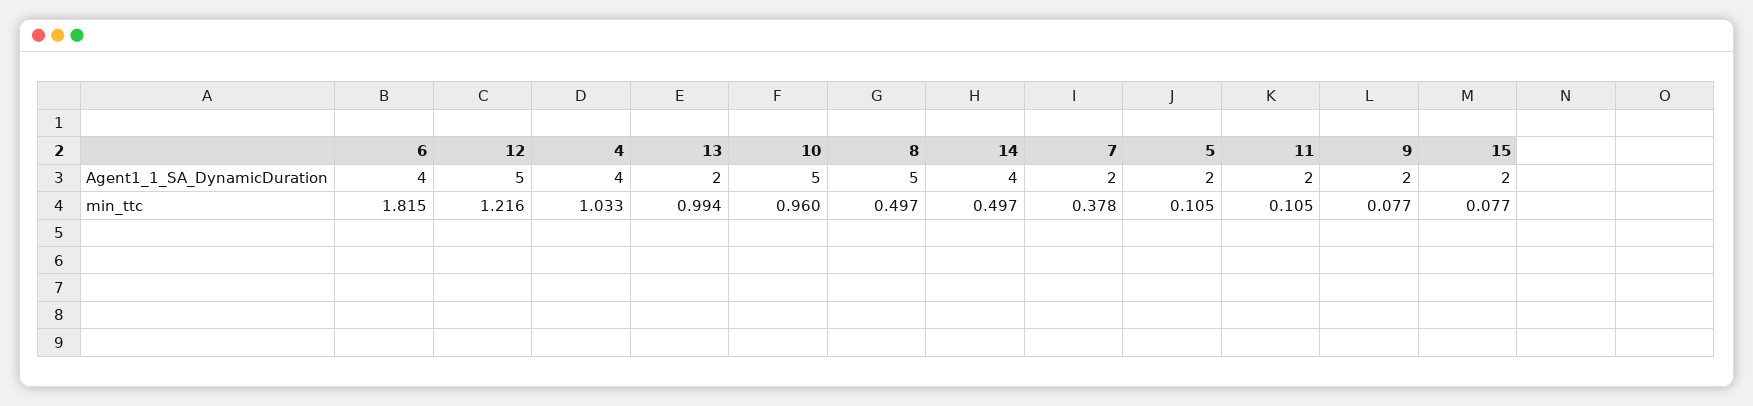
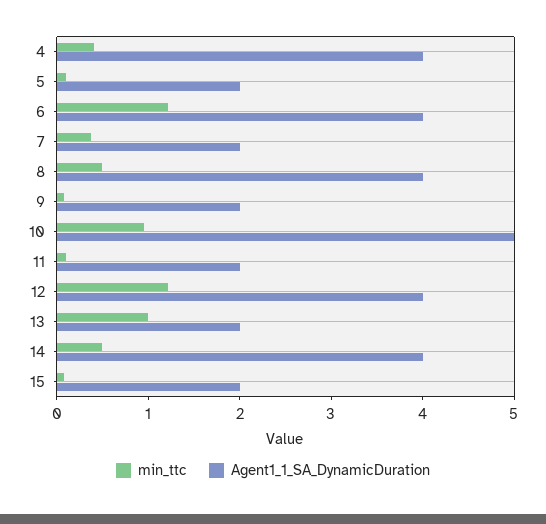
  {
    "Agent1_1_SA_DynamicDuration": {
      "6": 4,
-     "12": 5,
+     "12": 4,
      "4": 4,
      "13": 2,
      "10": 5,
-     "8": 5,
+     "8": 4,
      "14": 4,
      "7": 2,
      "5": 2,
      "11": 2,
      "9": 2,
      "15": 2
    },
    "min_ttc": {
-     "6": 1.815,
+     "6": 1.2,
      "12": 1.216,
-     "4": 1.033,
+     "4": 0.4,
      "13": 0.994,
      "10": 0.96,
      "8": 0.497,
      "14": 0.497,
      "7": 0.378,
      "5": 0.105,
      "11": 0.105,
      "9": 0.077,
      "15": 0.077
    }
  }

